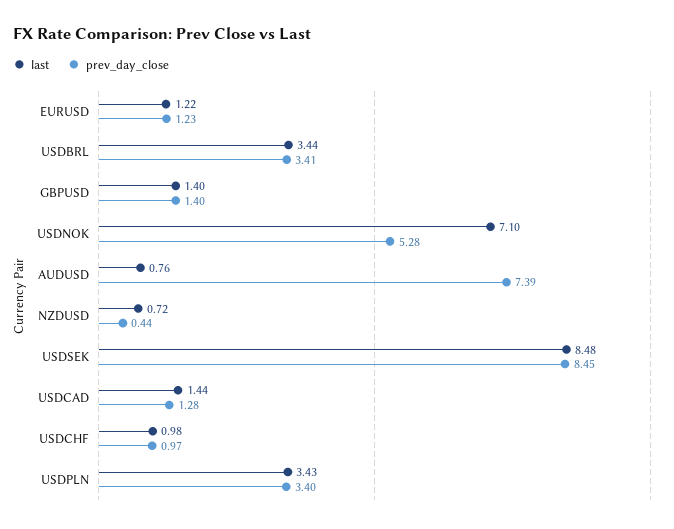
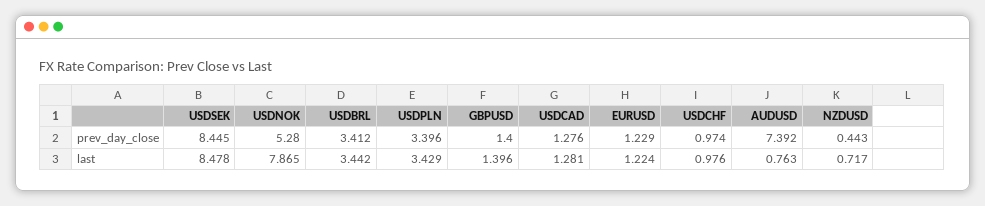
  {
    "last": {
      "EURUSD": 1.224,
      "USDBRL": 3.442,
      "GBPUSD": 1.396,
-     "USDNOK": 7.1,
+     "USDNOK": 7.865,
      "AUDUSD": 0.763,
      "NZDUSD": 0.717,
      "USDSEK": 8.478,
-     "USDCAD": 1.44,
+     "USDCAD": 1.281,
      "USDCHF": 0.976,
      "USDPLN": 3.429
    },
    "prev_day_close": {
      "EURUSD": 1.229,
      "USDBRL": 3.412,
      "GBPUSD": 1.4,
      "USDNOK": 5.28,
      "AUDUSD": 7.392,
      "NZDUSD": 0.443,
      "USDSEK": 8.445,
      "USDCAD": 1.276,
      "USDCHF": 0.974,
      "USDPLN": 3.396
    }
  }

